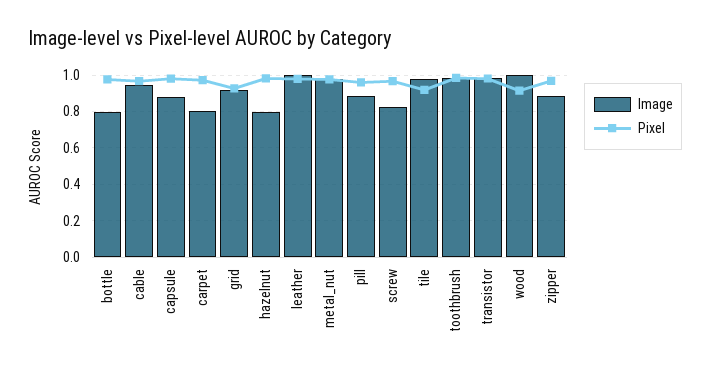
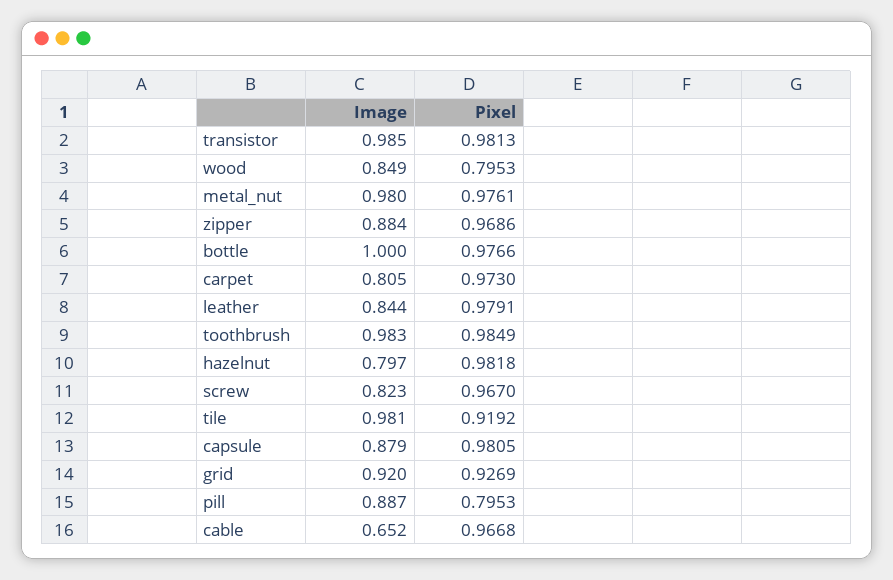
  {
    "Image": {
-     "bottle": 0.8,
+     "bottle": 1,
-     "cable": 0.95,
+     "cable": 0.652,
      "capsule": 0.879,
      "carpet": 0.805,
      "grid": 0.92,
      "hazelnut": 0.797,
-     "leather": 1,
+     "leather": 0.844,
      "metal_nut": 0.98,
      "pill": 0.887,
      "screw": 0.823,
      "tile": 0.981,
      "toothbrush": 0.983,
      "transistor": 0.985,
-     "wood": 1,
+     "wood": 0.849,
      "zipper": 0.884
    },
    "Pixel": {
      "bottle": 0.9766,
      "cable": 0.9668,
      "capsule": 0.9805,
      "carpet": 0.973,
      "grid": 0.9269,
      "hazelnut": 0.9818,
      "leather": 0.9791,
      "metal_nut": 0.9761,
-     "pill": 0.95,
+     "pill": 0.7953,
      "screw": 0.967,
      "tile": 0.9192,
      "toothbrush": 0.9849,
      "transistor": 0.9813,
-     "wood": 0.9,
+     "wood": 0.7953,
      "zipper": 0.9686
    }
  }

